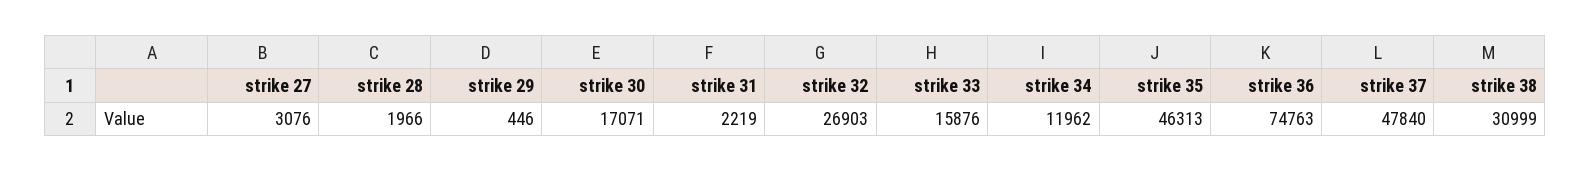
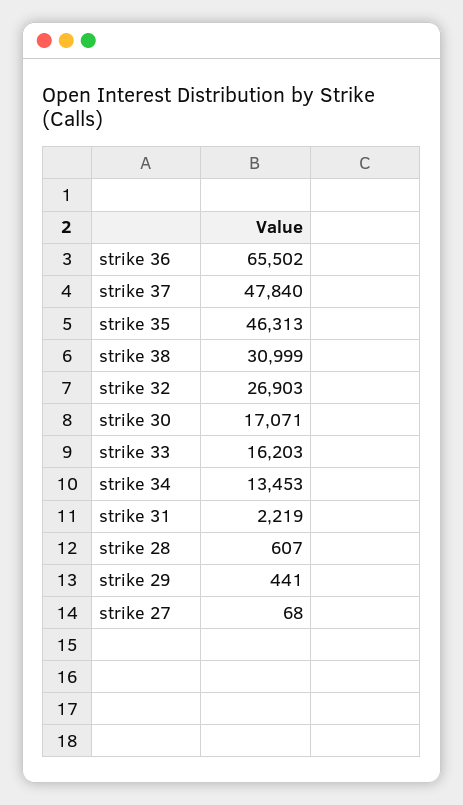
  {
-   "strike 27": 3076,
+   "strike 27": 68,
-   "strike 28": 1966,
+   "strike 28": 607,
-   "strike 29": 446,
+   "strike 29": 441,
    "strike 30": 17071,
    "strike 31": 2219,
    "strike 32": 26903,
-   "strike 33": 15876,
+   "strike 33": 16203,
-   "strike 34": 11962,
+   "strike 34": 13453,
    "strike 35": 46313,
-   "strike 36": 74763,
+   "strike 36": 65502,
    "strike 37": 47840,
    "strike 38": 30999
  }

